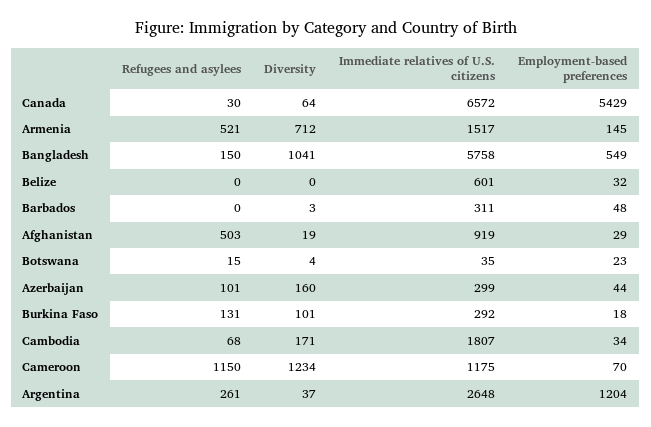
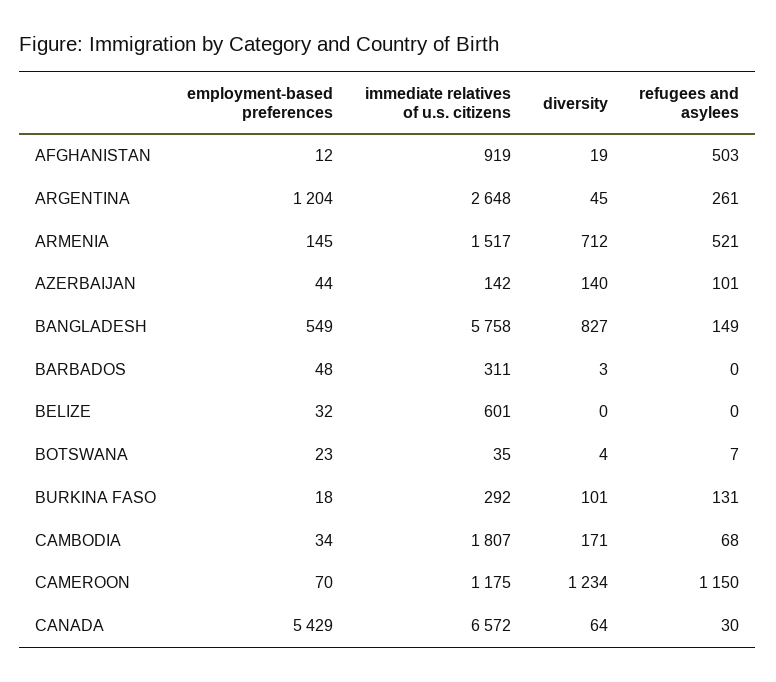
  {
    "Refugees and asylees": {
      "Canada": 30,
      "Armenia": 521,
-     "Bangladesh": 150,
+     "Bangladesh": 149,
      "Belize": 0,
      "Barbados": 0,
      "Afghanistan": 503,
-     "Botswana": 15,
+     "Botswana": 7,
      "Azerbaijan": 101,
      "Burkina Faso": 131,
      "Cambodia": 68,
      "Cameroon": 1150,
      "Argentina": 261
    },
    "Diversity": {
      "Canada": 64,
      "Armenia": 712,
-     "Bangladesh": 1041,
+     "Bangladesh": 827,
      "Belize": 0,
      "Barbados": 3,
      "Afghanistan": 19,
      "Botswana": 4,
-     "Azerbaijan": 160,
+     "Azerbaijan": 140,
      "Burkina Faso": 101,
      "Cambodia": 171,
      "Cameroon": 1234,
-     "Argentina": 37
+     "Argentina": 45
    },
    "Immediate relatives of U.S. citizens": {
      "Canada": 6572,
      "Armenia": 1517,
      "Bangladesh": 5758,
      "Belize": 601,
      "Barbados": 311,
      "Afghanistan": 919,
      "Botswana": 35,
-     "Azerbaijan": 299,
+     "Azerbaijan": 142,
      "Burkina Faso": 292,
      "Cambodia": 1807,
      "Cameroon": 1175,
      "Argentina": 2648
    },
    "Employment-based preferences": {
      "Canada": 5429,
      "Armenia": 145,
      "Bangladesh": 549,
      "Belize": 32,
      "Barbados": 48,
-     "Afghanistan": 29,
+     "Afghanistan": 12,
      "Botswana": 23,
      "Azerbaijan": 44,
      "Burkina Faso": 18,
      "Cambodia": 34,
      "Cameroon": 70,
      "Argentina": 1204
    }
  }

